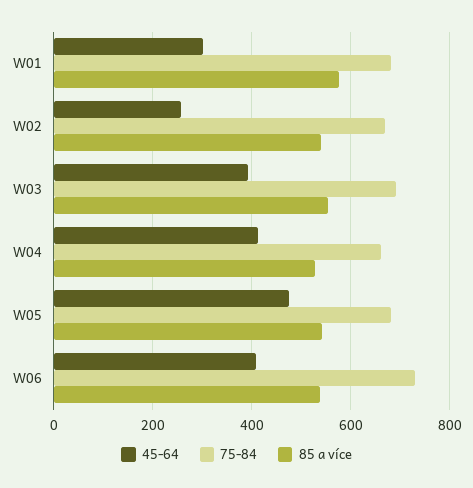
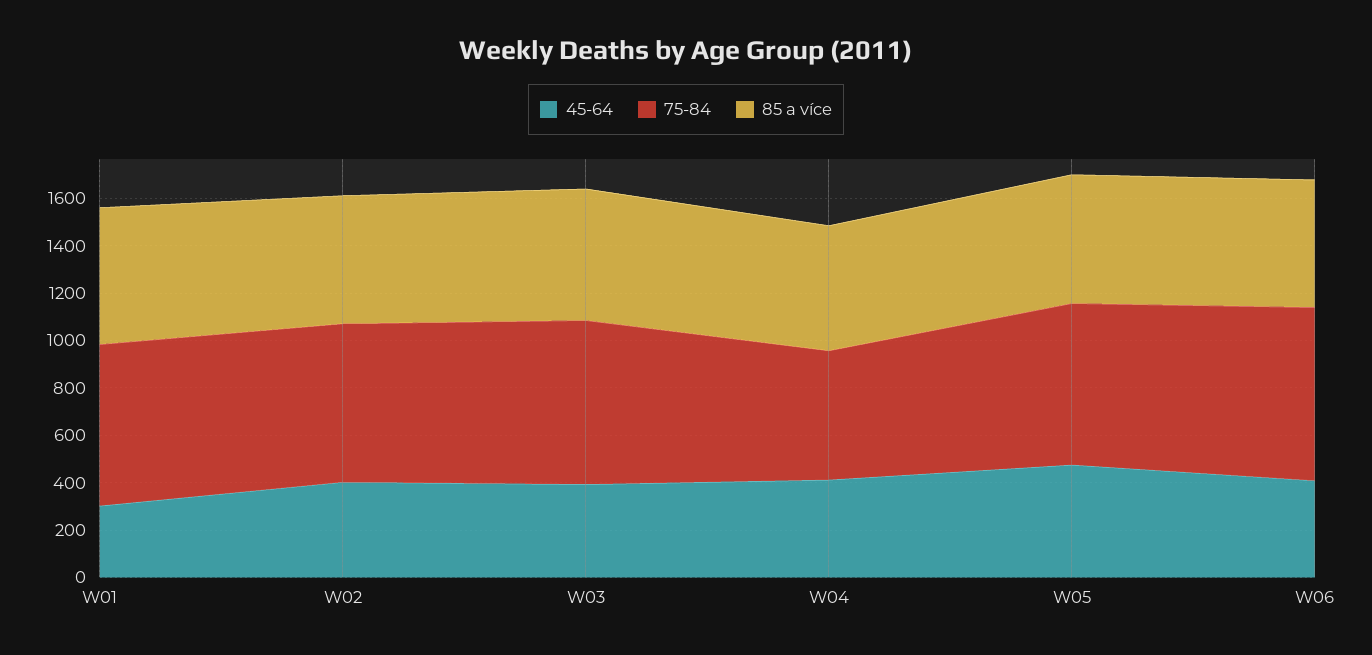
  {
    "45-64": {
      "W01": 300,
-     "W02": 260,
+     "W02": 400,
      "W03": 400,
      "W04": 420,
      "W05": 480,
      "W06": 400
    },
    "75-84": {
      "W01": 680,
      "W02": 660,
      "W03": 700,
-     "W04": 660,
+     "W04": 550,
      "W05": 680,
      "W06": 740
    },
    "85 a více": {
      "W01": 580,
      "W02": 540,
      "W03": 560,
      "W04": 520,
      "W05": 540,
      "W06": 540
    }
  }

